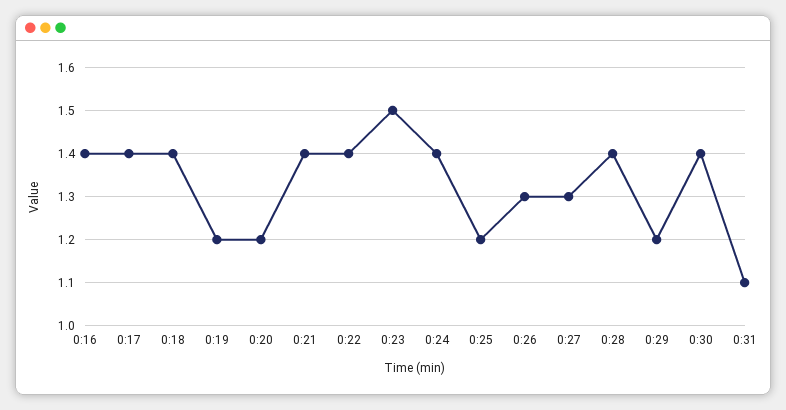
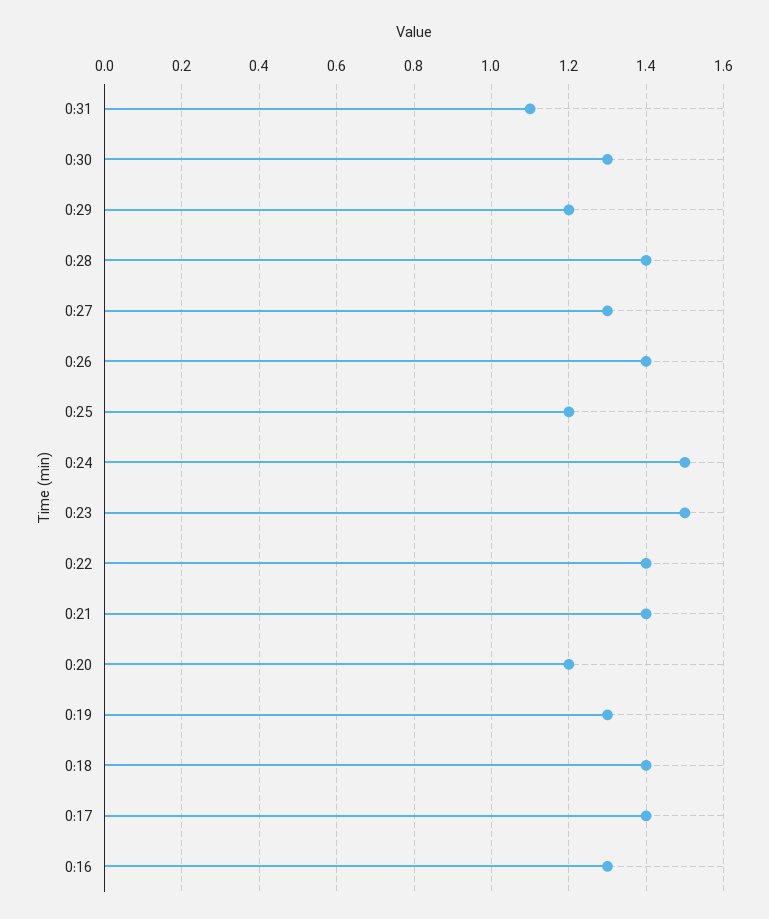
  {
-   "0:16": 1.4,
+   "0:16": 1.3,
    "0:17": 1.4,
    "0:18": 1.4,
-   "0:19": 1.2,
+   "0:19": 1.3,
    "0:20": 1.2,
    "0:21": 1.4,
    "0:22": 1.4,
    "0:23": 1.5,
-   "0:24": 1.4,
+   "0:24": 1.5,
    "0:25": 1.2,
-   "0:26": 1.3,
+   "0:26": 1.4,
    "0:27": 1.3,
    "0:28": 1.4,
    "0:29": 1.2,
-   "0:30": 1.4,
+   "0:30": 1.3,
    "0:31": 1.1
  }

